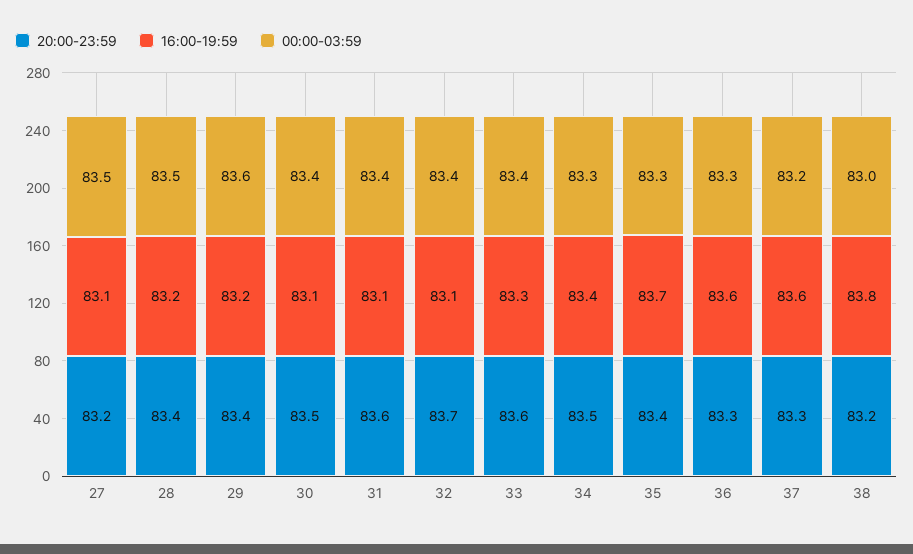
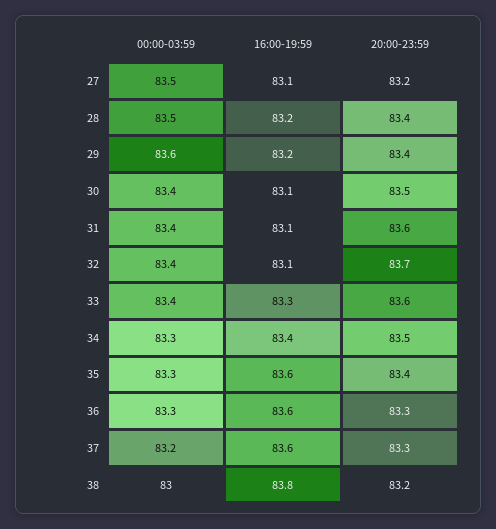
  {
    "20:00-23:59": {
      "27": 83.2,
      "28": 83.4,
      "29": 83.4,
      "30": 83.5,
      "31": 83.6,
      "32": 83.7,
      "33": 83.6,
      "34": 83.5,
      "35": 83.4,
      "36": 83.3,
      "37": 83.3,
      "38": 83.2
    },
    "16:00-19:59": {
      "27": 83.1,
      "28": 83.2,
      "29": 83.2,
      "30": 83.1,
      "31": 83.1,
      "32": 83.1,
      "33": 83.3,
      "34": 83.4,
-     "35": 83.7,
+     "35": 83.6,
      "36": 83.6,
      "37": 83.6,
      "38": 83.8
    },
    "00:00-03:59": {
      "27": 83.5,
      "28": 83.5,
      "29": 83.6,
      "30": 83.4,
      "31": 83.4,
      "32": 83.4,
      "33": 83.4,
      "34": 83.3,
      "35": 83.3,
      "36": 83.3,
      "37": 83.2,
      "38": 83
    }
  }

